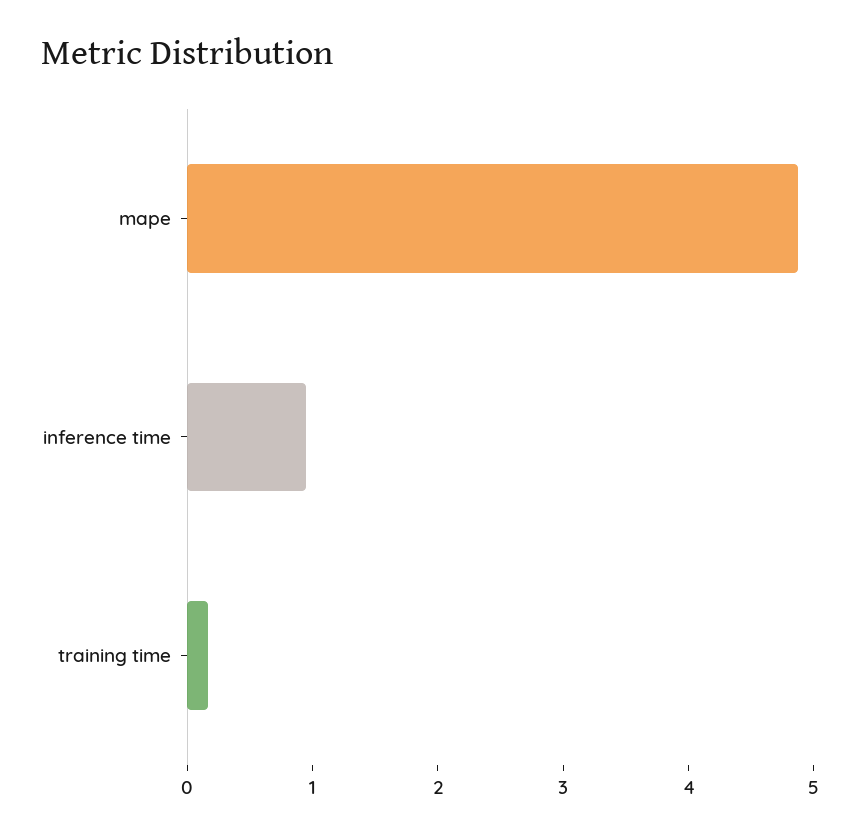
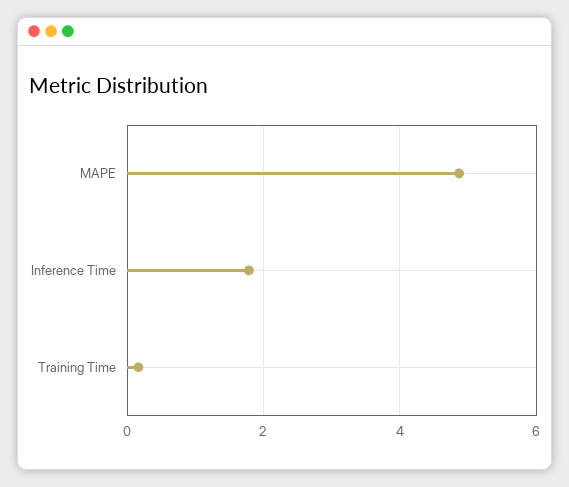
  {
    "mape": 4.8,
-   "inference time": 1,
+   "inference time": 1.8,
    "training time": 0.2
  }

